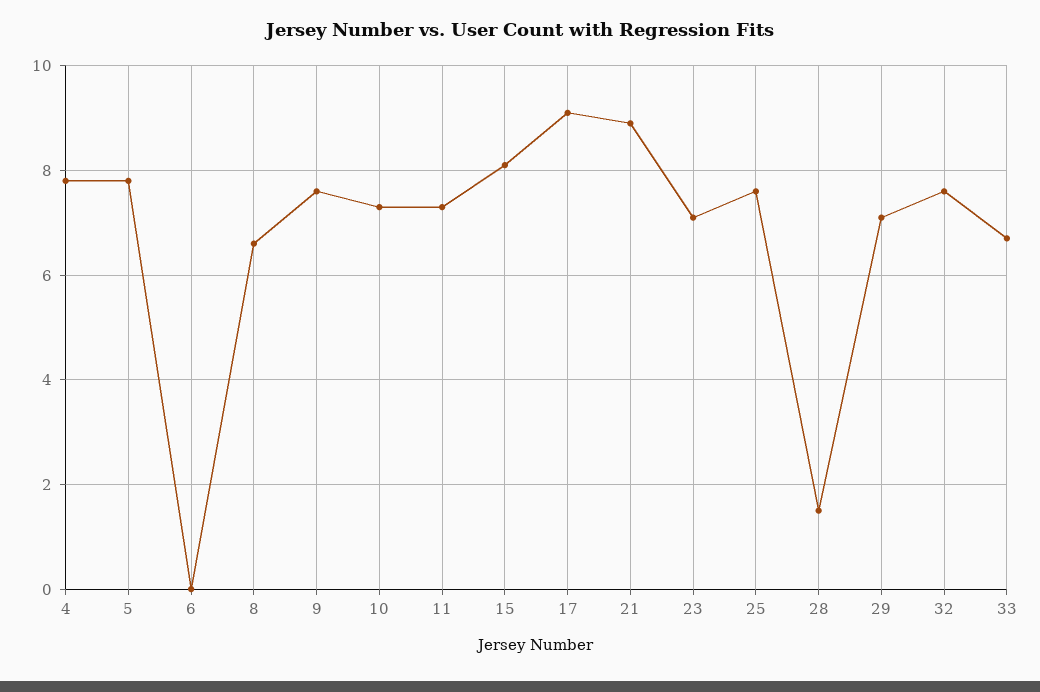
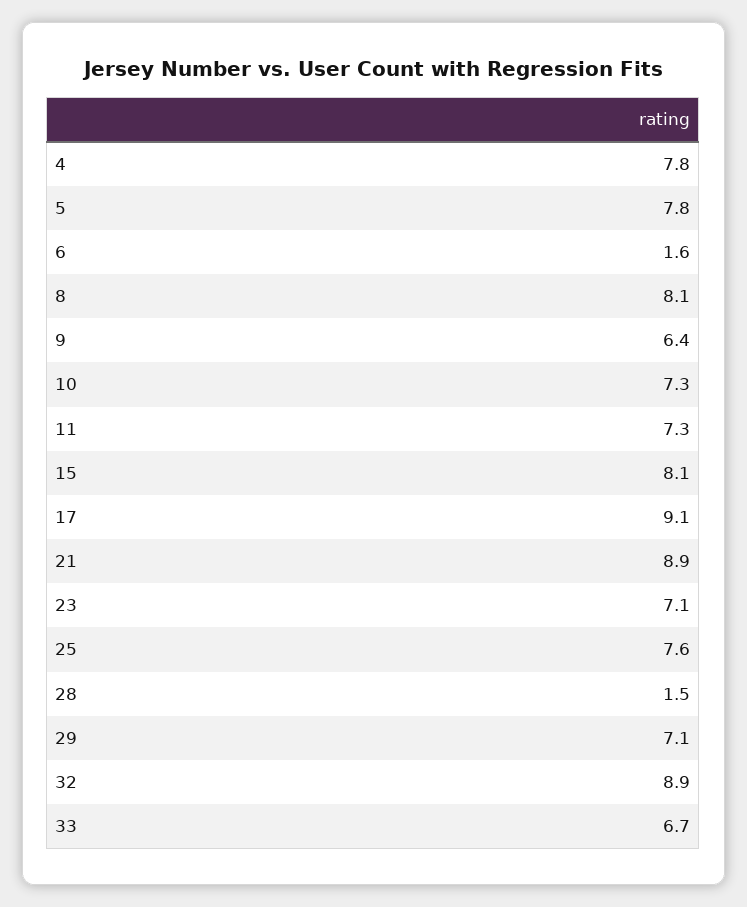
  {
    "4": 7.8,
    "5": 7.8,
-   "6": 0,
+   "6": 1.6,
-   "8": 6.5,
+   "8": 8.1,
-   "9": 7.5,
+   "9": 6.4,
    "10": 7.3,
    "11": 7.3,
    "15": 8.1,
    "17": 9.1,
    "21": 8.9,
    "23": 7.1,
    "25": 7.6,
    "28": 1.5,
    "29": 7.1,
-   "32": 7.5,
+   "32": 8.9,
    "33": 6.7
  }

